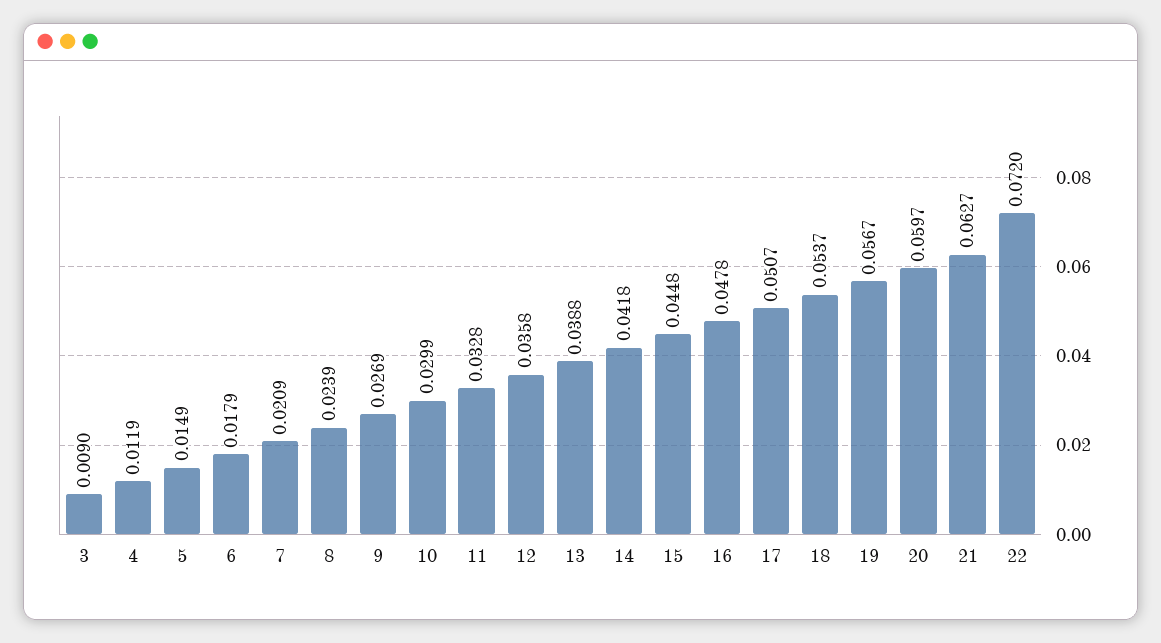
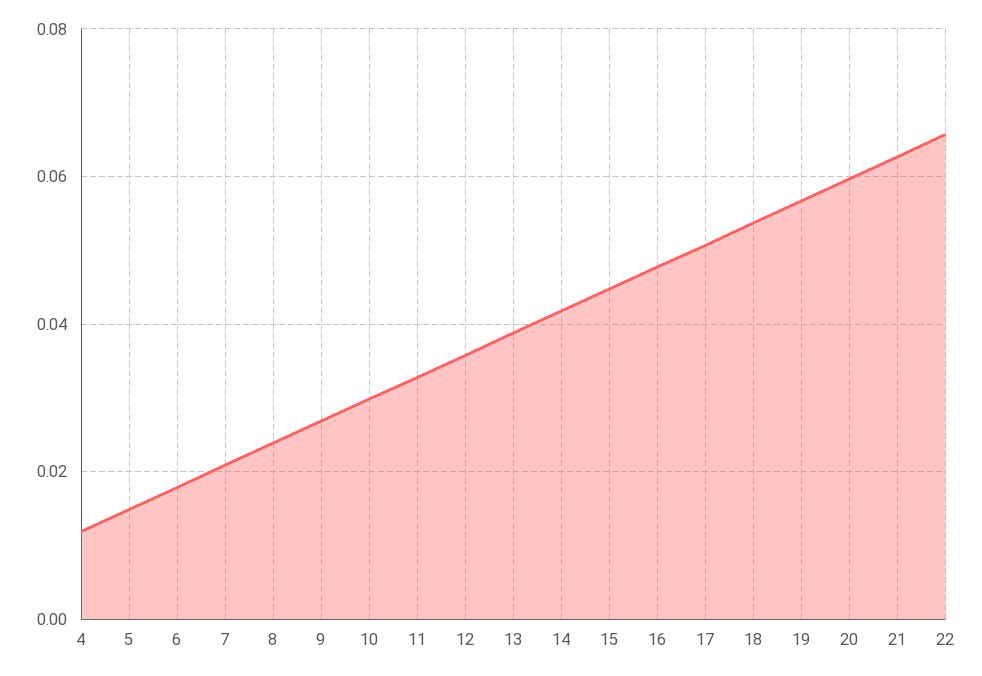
  {
-   "3": 0.009,
    "4": 0.0119,
    "5": 0.0149,
    "6": 0.0179,
    "7": 0.0209,
    "8": 0.0239,
    "9": 0.0269,
    "10": 0.0299,
    "11": 0.0328,
    "12": 0.0358,
    "13": 0.0388,
    "14": 0.0418,
    "15": 0.0448,
    "16": 0.0478,
    "17": 0.0507,
    "18": 0.0537,
    "19": 0.0567,
    "20": 0.0597,
    "21": 0.0627,
-   "22": 0.072
+   "22": 0.066
  }

